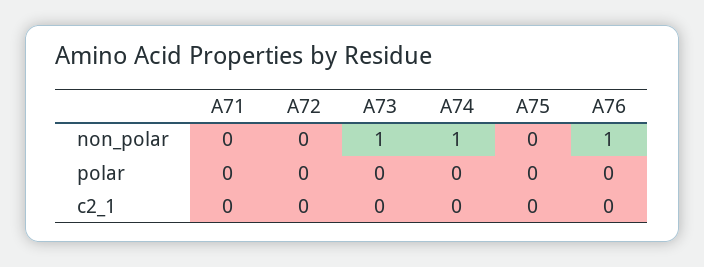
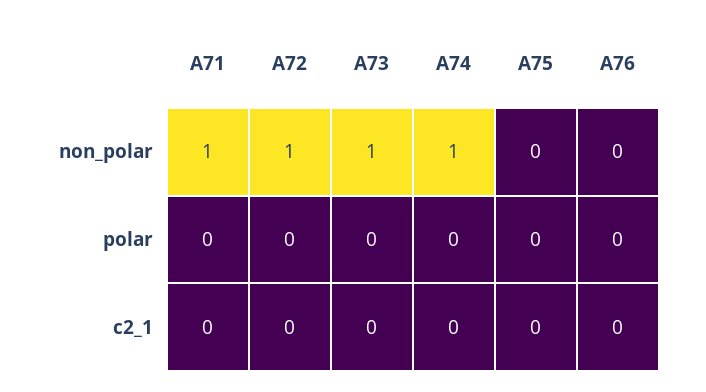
  {
    "A71": {
-     "non_polar": 0,
+     "non_polar": 1,
      "polar": 0,
      "c2_1": 0
    },
    "A72": {
-     "non_polar": 0,
+     "non_polar": 1,
      "polar": 0,
      "c2_1": 0
    },
    "A73": {
      "non_polar": 1,
      "polar": 0,
      "c2_1": 0
    },
    "A74": {
      "non_polar": 1,
      "polar": 0,
      "c2_1": 0
    },
    "A75": {
      "non_polar": 0,
      "polar": 0,
      "c2_1": 0
    },
    "A76": {
-     "non_polar": 1,
+     "non_polar": 0,
      "polar": 0,
      "c2_1": 0
    }
  }

